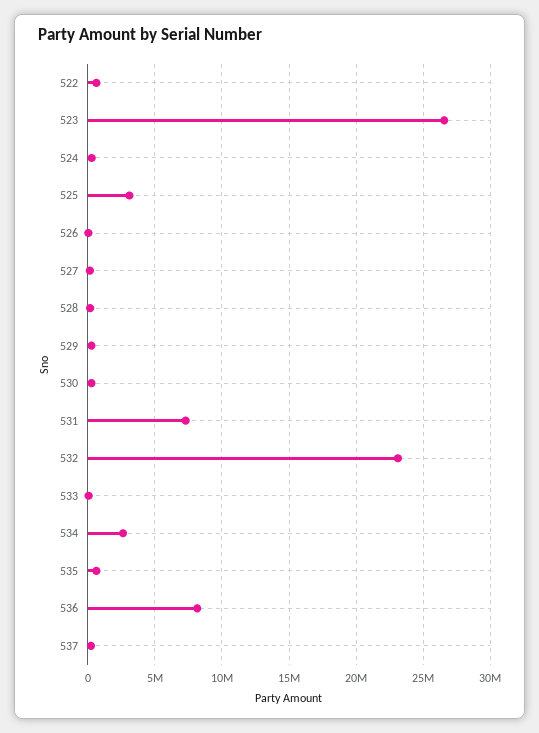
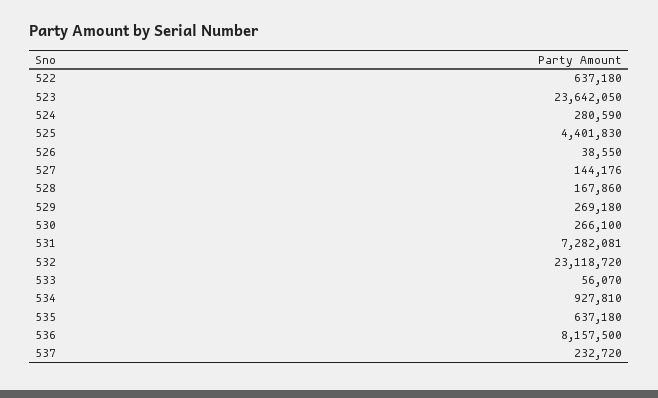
  {
    "522": 637180,
-   "523": 26500000,
+   "523": 23642050,
    "524": 280590,
-   "525": 3000000,
+   "525": 4401830,
    "526": 38550,
    "527": 144176,
    "528": 167860,
    "529": 269180,
    "530": 266100,
    "531": 7282081,
    "532": 23118720,
    "533": 56070,
-   "534": 2500000,
+   "534": 927810,
    "535": 637180,
    "536": 8157500,
    "537": 232720
  }

